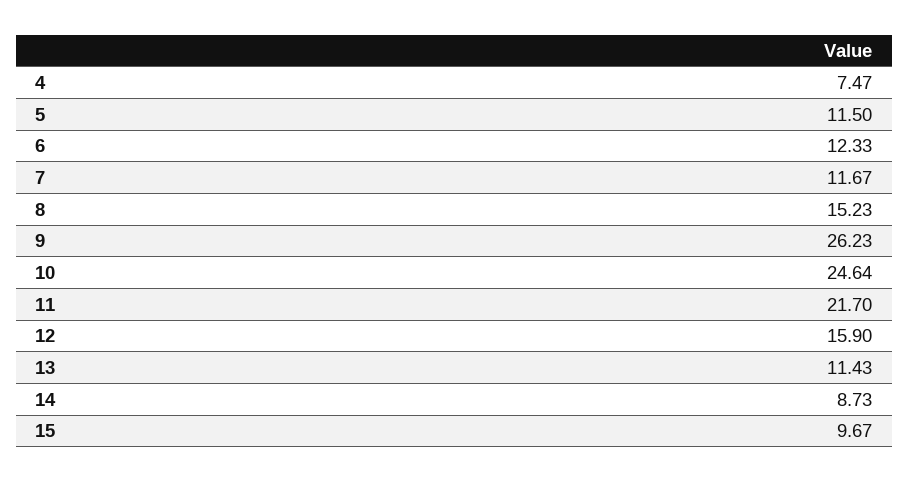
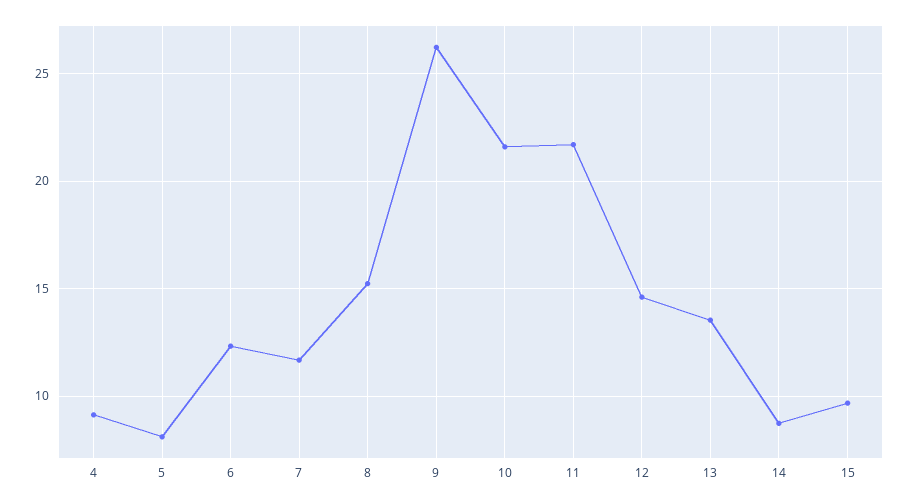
  {
-   "4": 7.47,
+   "4": 9,
-   "5": 11.5,
+   "5": 8,
    "6": 12.33,
    "7": 11.67,
    "8": 15.23,
    "9": 26.23,
-   "10": 24.64,
+   "10": 21.5,
    "11": 21.7,
-   "12": 15.9,
+   "12": 14.5,
-   "13": 11.43,
+   "13": 13.5,
    "14": 8.73,
    "15": 9.67
  }

